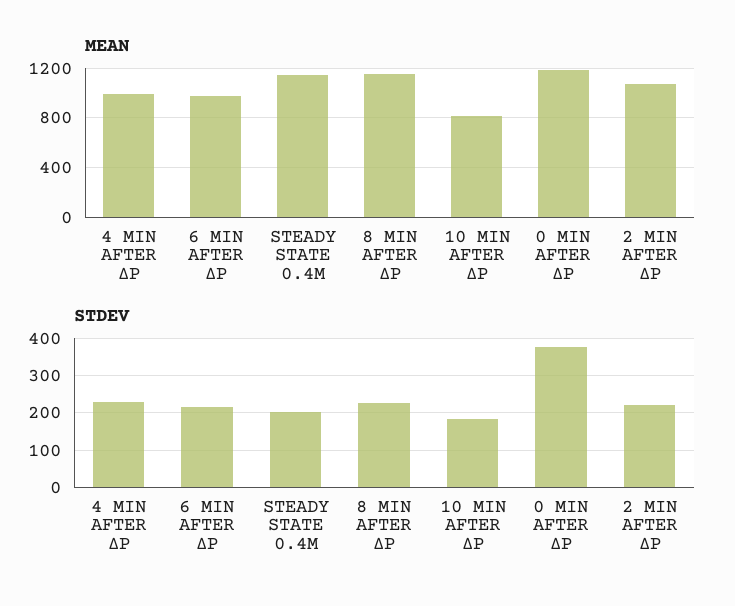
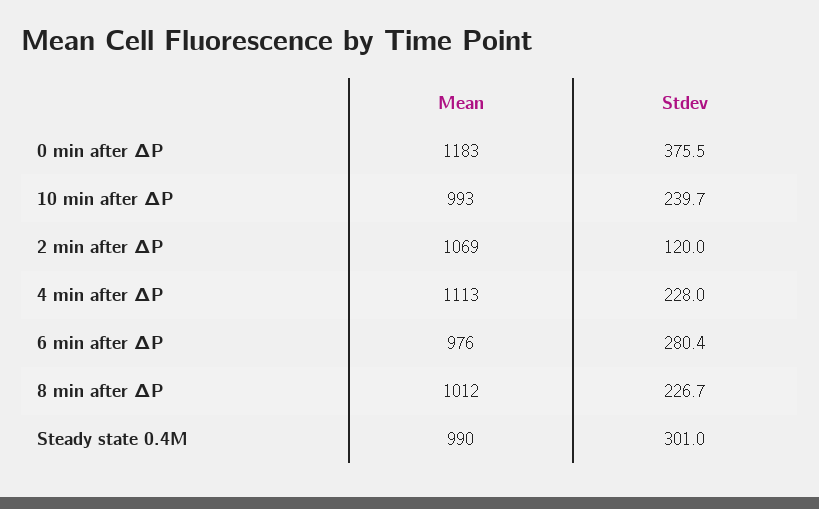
  {
    "MEAN": {
-     "4 MIN AFTER ΔP": 1000,
+     "4 MIN AFTER ΔP": 1113,
      "6 MIN AFTER ΔP": 976,
-     "STEADY STATE 0.4M": 1150,
+     "STEADY STATE 0.4M": 990,
-     "8 MIN AFTER ΔP": 1150,
+     "8 MIN AFTER ΔP": 1012,
-     "10 MIN AFTER ΔP": 800,
+     "10 MIN AFTER ΔP": 993,
      "0 MIN AFTER ΔP": 1183,
      "2 MIN AFTER ΔP": 1069
    },
    "STDEV": {
      "4 MIN AFTER ΔP": 228,
-     "6 MIN AFTER ΔP": 220,
+     "6 MIN AFTER ΔP": 280.4,
-     "STEADY STATE 0.4M": 200,
+     "STEADY STATE 0.4M": 301,
      "8 MIN AFTER ΔP": 226.7,
-     "10 MIN AFTER ΔP": 180,
+     "10 MIN AFTER ΔP": 239.7,
      "0 MIN AFTER ΔP": 375.5,
-     "2 MIN AFTER ΔP": 220
+     "2 MIN AFTER ΔP": 120
    }
  }

